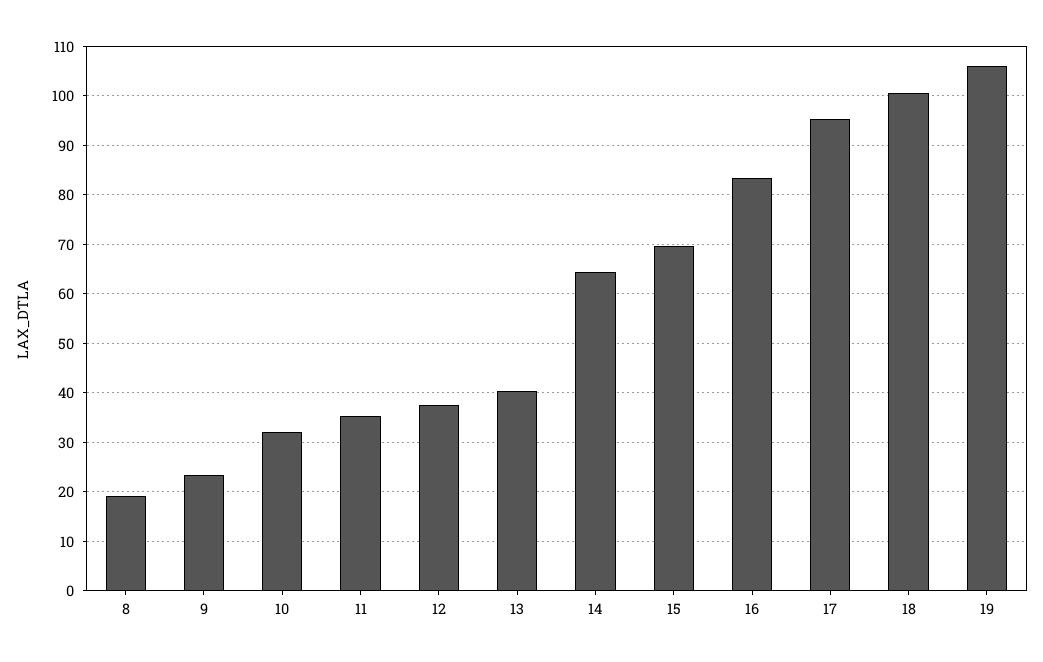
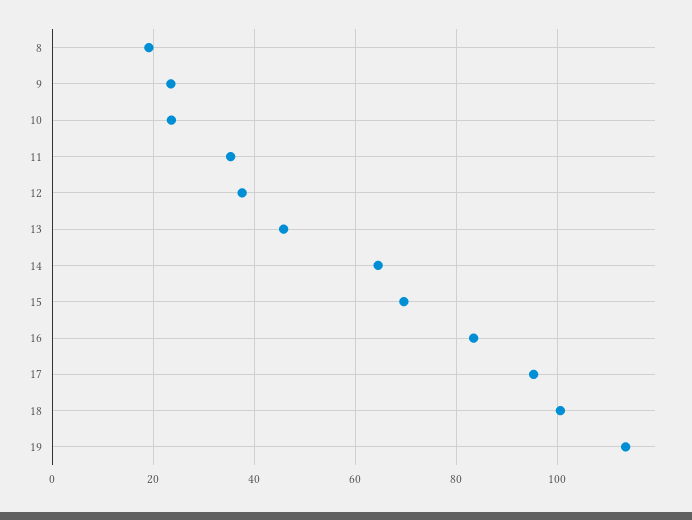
  {
    "8": 20,
    "9": 24,
-   "10": 32,
+   "10": 24,
    "11": 36,
    "12": 38,
-   "13": 40,
+   "13": 46,
    "14": 64,
    "15": 70,
    "16": 84,
    "17": 96,
    "18": 100,
-   "19": 106
+   "19": 114
  }

